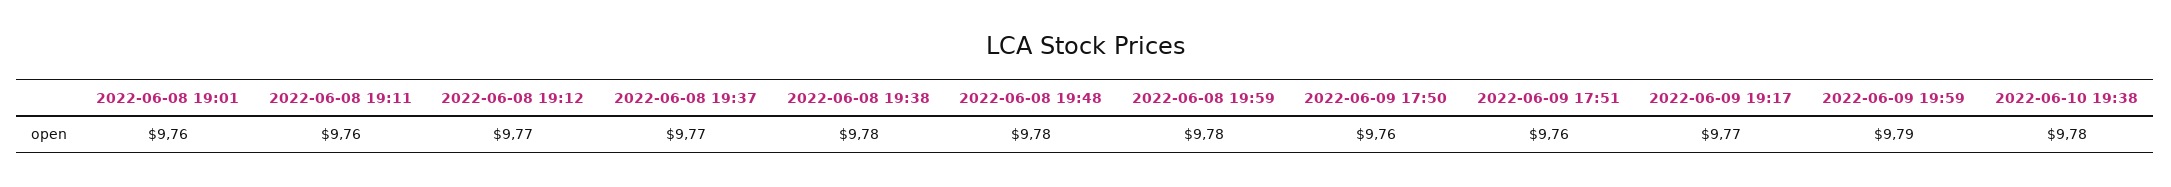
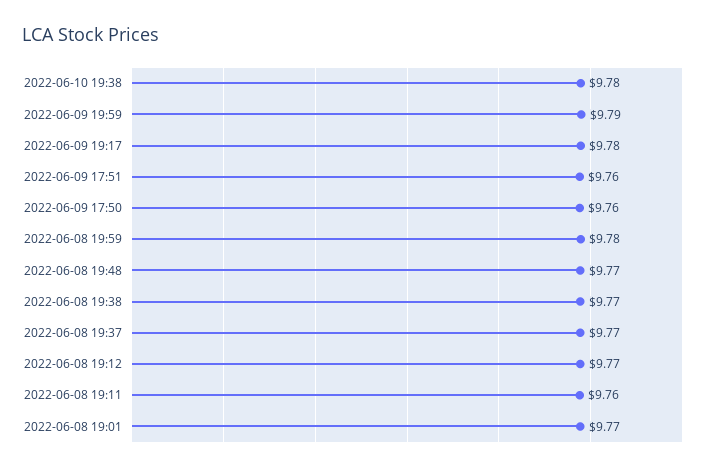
  {
-   "2022-06-08 19:01": 9.76,
+   "2022-06-08 19:01": 9.77,
    "2022-06-08 19:11": 9.76,
    "2022-06-08 19:12": 9.77,
    "2022-06-08 19:37": 9.77,
-   "2022-06-08 19:38": 9.78,
+   "2022-06-08 19:38": 9.77,
-   "2022-06-08 19:48": 9.78,
+   "2022-06-08 19:48": 9.77,
    "2022-06-08 19:59": 9.78,
    "2022-06-09 17:50": 9.76,
    "2022-06-09 17:51": 9.76,
-   "2022-06-09 19:17": 9.77,
+   "2022-06-09 19:17": 9.78,
    "2022-06-09 19:59": 9.79,
    "2022-06-10 19:38": 9.78
  }

